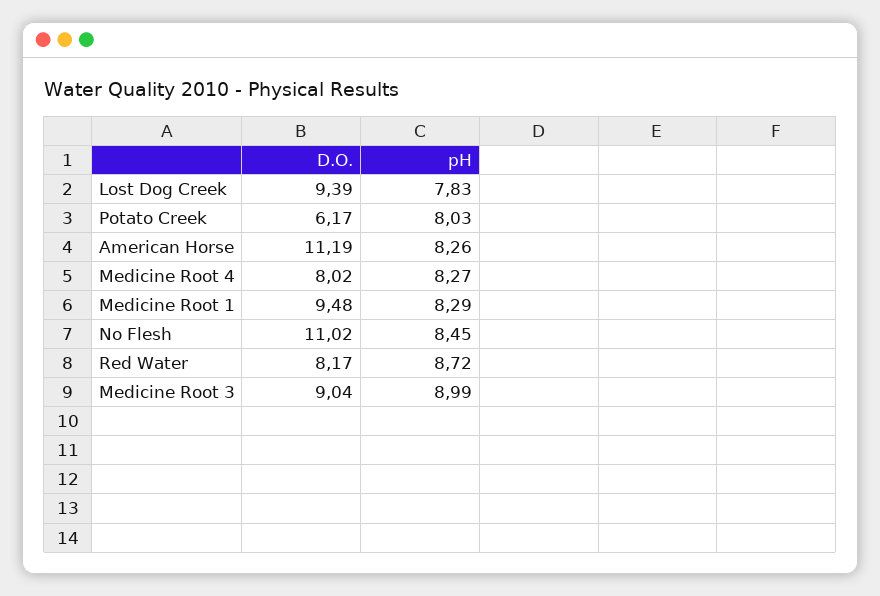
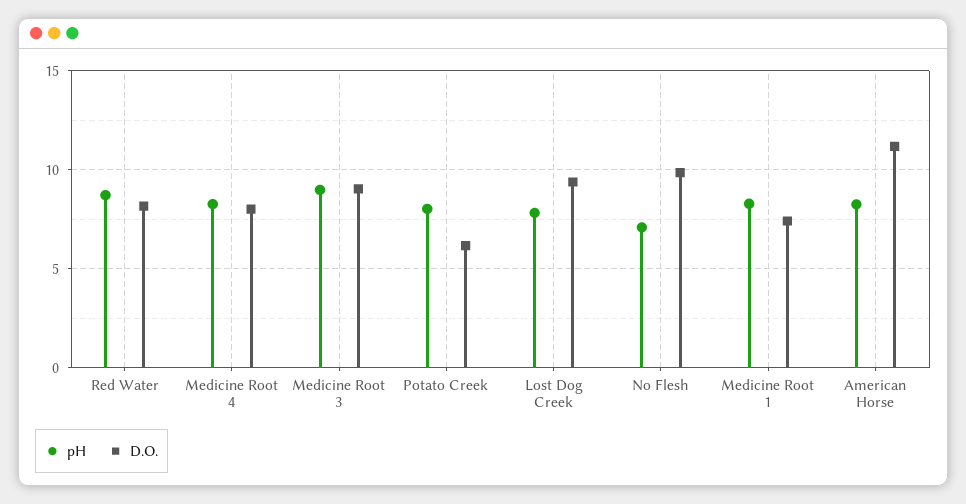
  {
    "D.O.": {
      "Lost Dog Creek": 9.39,
      "Potato Creek": 6.17,
      "American Horse": 11.19,
      "Medicine Root 4": 8.02,
-     "Medicine Root 1": 9.48,
+     "Medicine Root 1": 7.5,
-     "No Flesh": 11.02,
+     "No Flesh": 10,
      "Red Water": 8.17,
      "Medicine Root 3": 9.04
    },
    "pH": {
      "Lost Dog Creek": 7.83,
      "Potato Creek": 8.03,
      "American Horse": 8.26,
      "Medicine Root 4": 8.27,
      "Medicine Root 1": 8.29,
-     "No Flesh": 8.45,
+     "No Flesh": 7,
      "Red Water": 8.72,
      "Medicine Root 3": 8.99
    }
  }

